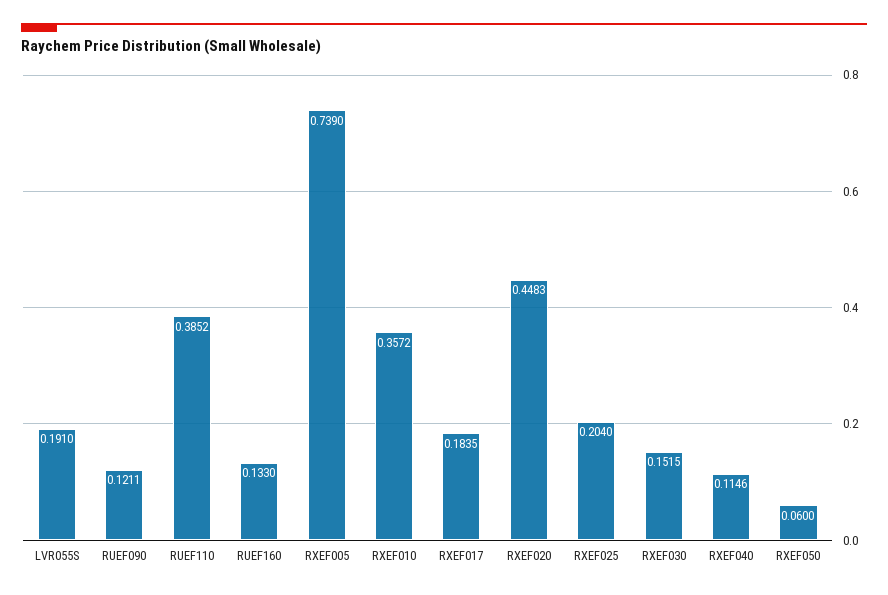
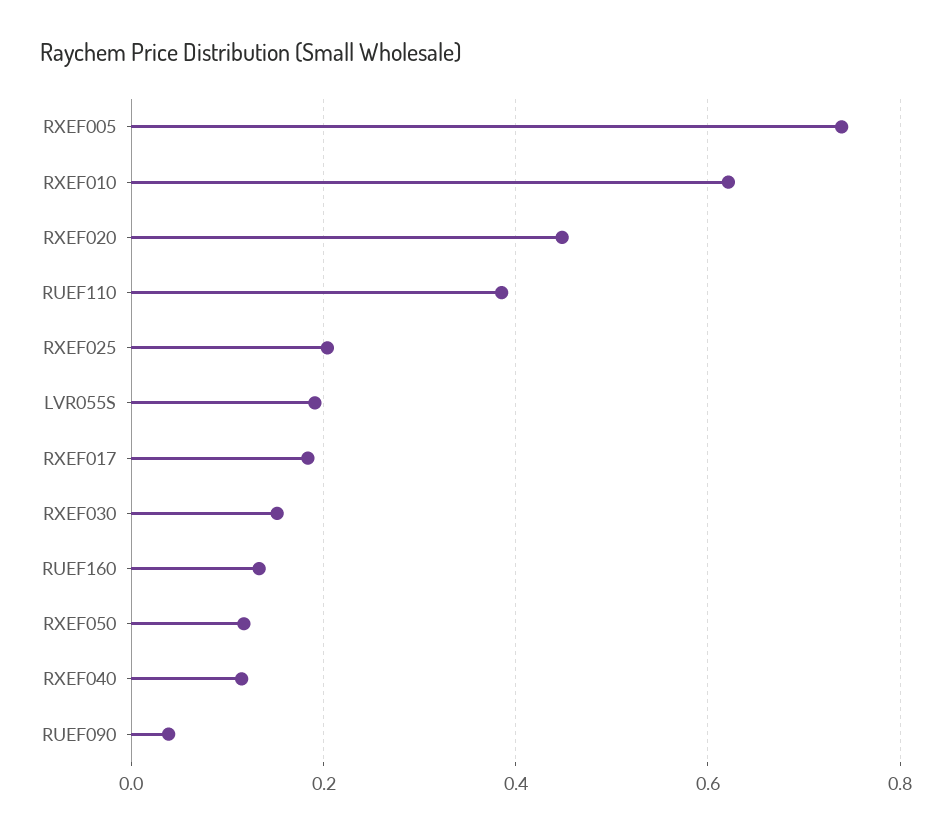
  {
    "LVR055S": 0.191,
-   "RUEF090": 0.1211,
+   "RUEF090": 0.04,
    "RUEF110": 0.3852,
    "RUEF160": 0.133,
    "RXEF005": 0.739,
-   "RXEF010": 0.3572,
+   "RXEF010": 0.62,
    "RXEF017": 0.1835,
    "RXEF020": 0.4483,
    "RXEF025": 0.204,
    "RXEF030": 0.1515,
    "RXEF040": 0.1146,
-   "RXEF050": 0.06
+   "RXEF050": 0.12
  }

